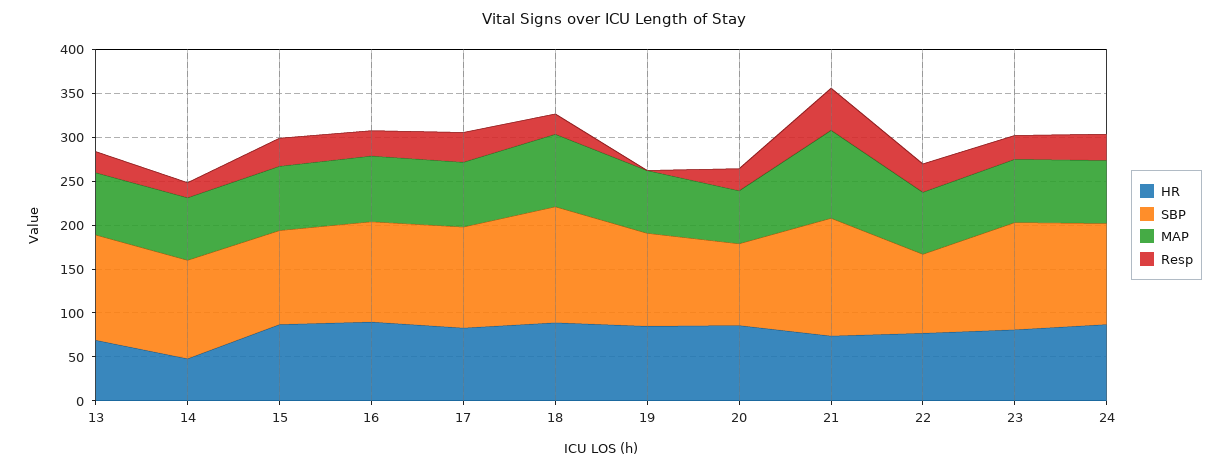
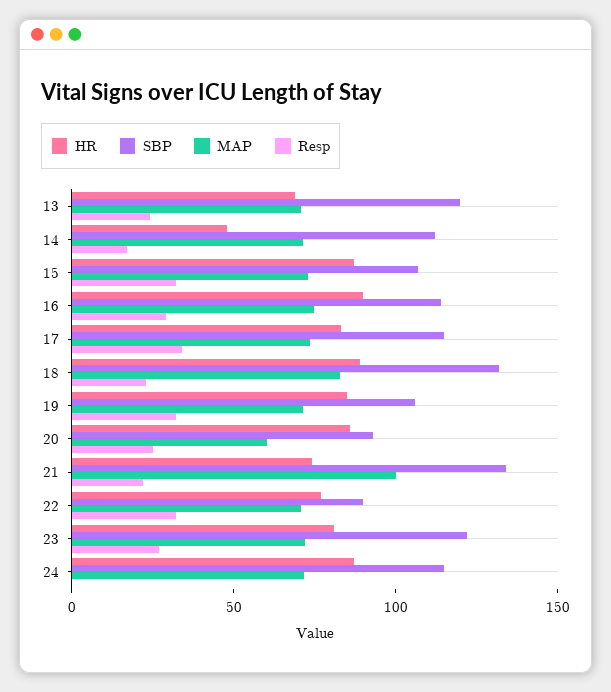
  {
    "HR": {
      "13": 70,
      "14": 50,
      "15": 90,
      "16": 90,
      "17": 80,
      "18": 90,
      "19": 90,
      "20": 90,
      "21": 70,
      "22": 80,
      "23": 80,
      "24": 90
    },
    "SBP": {
      "13": 120,
      "14": 110,
      "15": 110,
      "16": 110,
      "17": 120,
      "18": 130,
      "19": 110,
      "20": 90,
      "21": 130,
      "22": 90,
      "23": 120,
      "24": 120
    },
    "MAP": {
      "13": 70,
      "14": 70,
      "15": 70,
      "16": 70,
      "17": 70,
      "18": 80,
      "19": 70,
      "20": 60,
      "21": 100,
      "22": 70,
      "23": 70,
      "24": 70
    },
    "Resp": {
      "13": 20,
      "14": 20,
      "15": 30,
      "16": 30,
      "17": 30,
      "18": 20,
-     "19": 0,
+     "19": 30,
      "20": 30,
-     "21": 50,
+     "21": 20,
      "22": 30,
      "23": 30,
-     "24": 30
+     "24": 0
    }
  }

